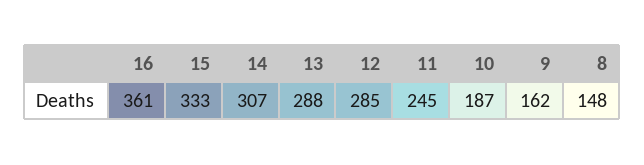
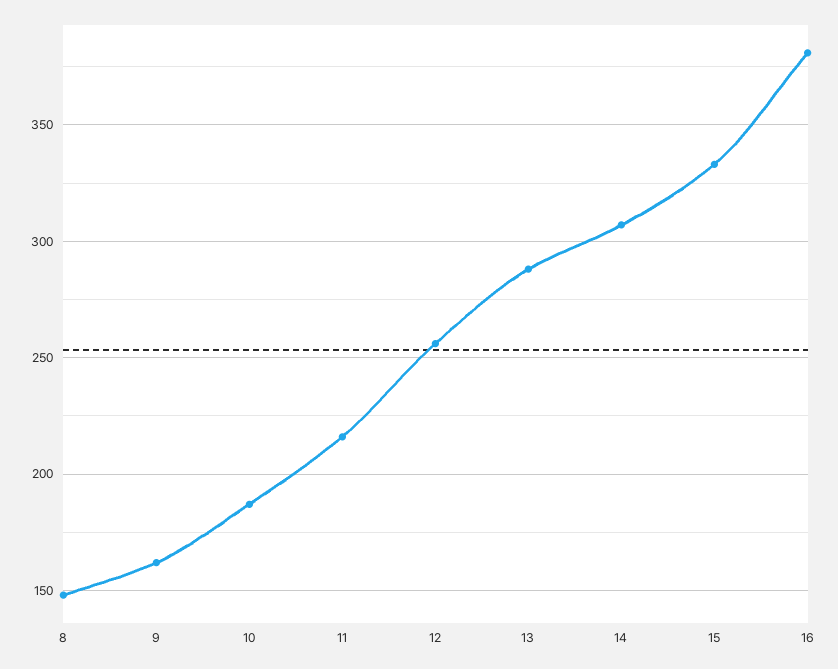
  {
-   "16": 361,
+   "16": 380,
    "15": 333,
    "14": 307,
    "13": 288,
-   "12": 285,
+   "12": 255,
-   "11": 245,
+   "11": 215,
    "10": 187,
    "9": 162,
    "8": 148
  }

